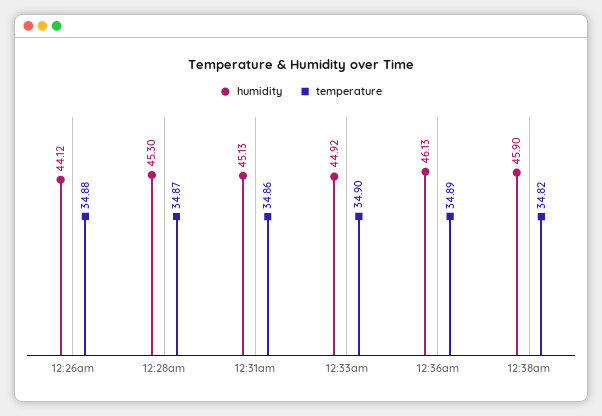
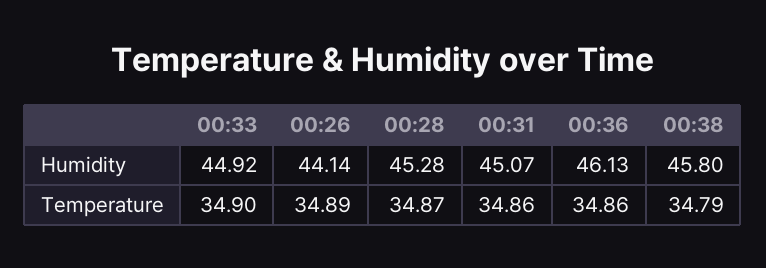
  {
    "humidity": {
-     "12:26am": 44.12,
+     "12:26am": 44.14,
-     "12:28am": 45.3,
+     "12:28am": 45.28,
-     "12:31am": 45.13,
+     "12:31am": 45.07,
      "12:33am": 44.92,
      "12:36am": 46.13,
-     "12:38am": 45.9
+     "12:38am": 45.8
    },
    "temperature": {
-     "12:26am": 34.88,
+     "12:26am": 34.89,
      "12:28am": 34.87,
      "12:31am": 34.86,
      "12:33am": 34.9,
-     "12:36am": 34.89,
+     "12:36am": 34.86,
-     "12:38am": 34.82
+     "12:38am": 34.79
    }
  }

